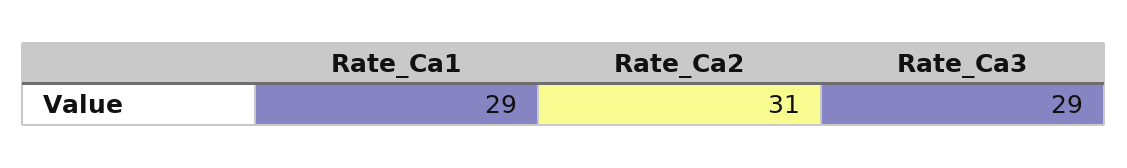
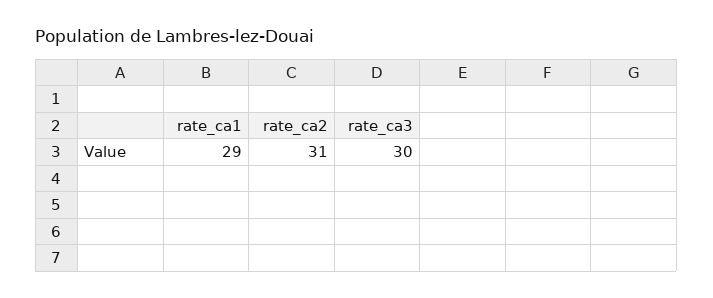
  {
    "Rate_Ca1": 29,
    "Rate_Ca2": 31,
-   "Rate_Ca3": 29
+   "Rate_Ca3": 30
  }

